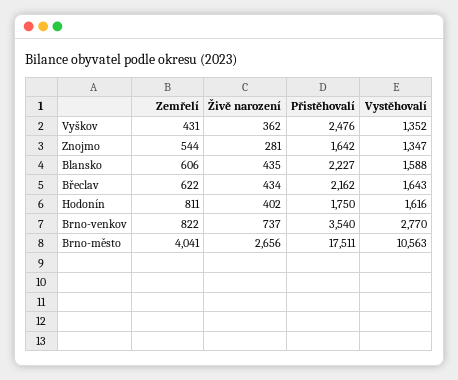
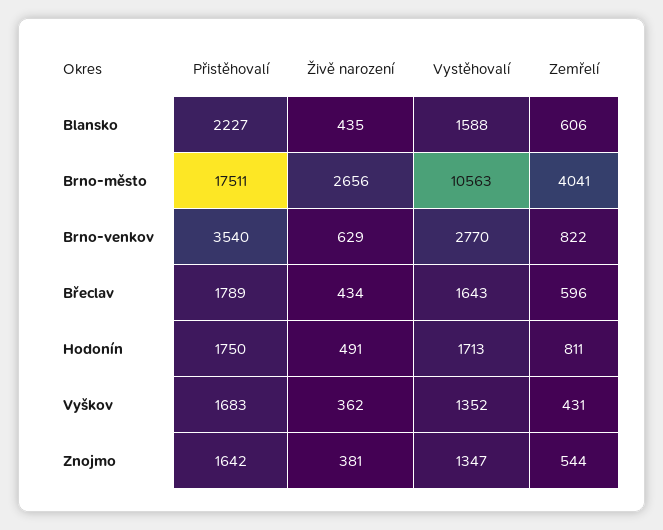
  {
    "Zemřelí": {
      "Vyškov": 431,
      "Znojmo": 544,
      "Blansko": 606,
-     "Břeclav": 622,
+     "Břeclav": 596,
      "Hodonín": 811,
      "Brno-venkov": 822,
      "Brno-město": 4041
    },
    "Živě narození": {
      "Vyškov": 362,
-     "Znojmo": 281,
+     "Znojmo": 381,
      "Blansko": 435,
      "Břeclav": 434,
-     "Hodonín": 402,
+     "Hodonín": 491,
-     "Brno-venkov": 737,
+     "Brno-venkov": 629,
      "Brno-město": 2656
    },
    "Přistěhovalí": {
-     "Vyškov": 2476,
+     "Vyškov": 1683,
      "Znojmo": 1642,
      "Blansko": 2227,
-     "Břeclav": 2162,
+     "Břeclav": 1789,
      "Hodonín": 1750,
      "Brno-venkov": 3540,
      "Brno-město": 17511
    },
    "Vystěhovalí": {
      "Vyškov": 1352,
      "Znojmo": 1347,
      "Blansko": 1588,
      "Břeclav": 1643,
-     "Hodonín": 1616,
+     "Hodonín": 1713,
      "Brno-venkov": 2770,
      "Brno-město": 10563
    }
  }

